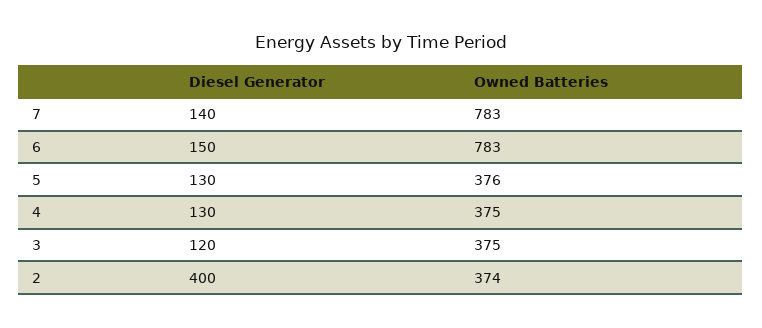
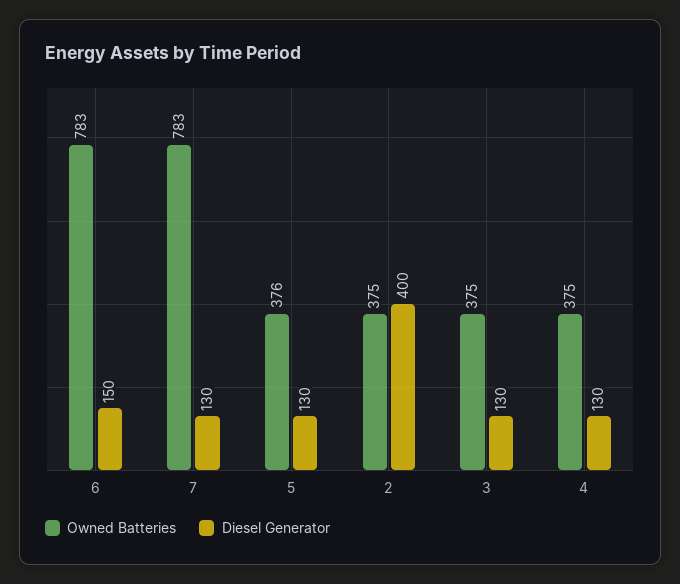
  {
    "Diesel Generator": {
-     "7": 140,
+     "7": 130,
      "6": 150,
      "5": 130,
      "4": 130,
-     "3": 120,
+     "3": 130,
      "2": 400
    },
    "Owned Batteries": {
      "7": 783,
      "6": 783,
      "5": 376,
      "4": 375,
      "3": 375,
-     "2": 374
+     "2": 375
    }
  }

